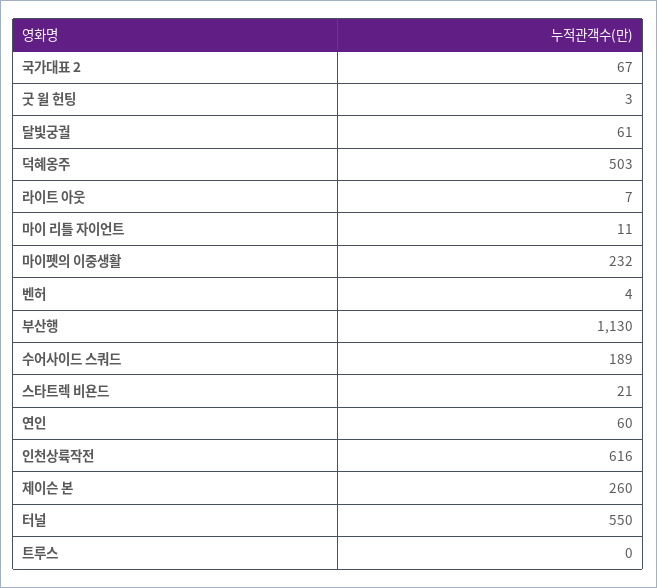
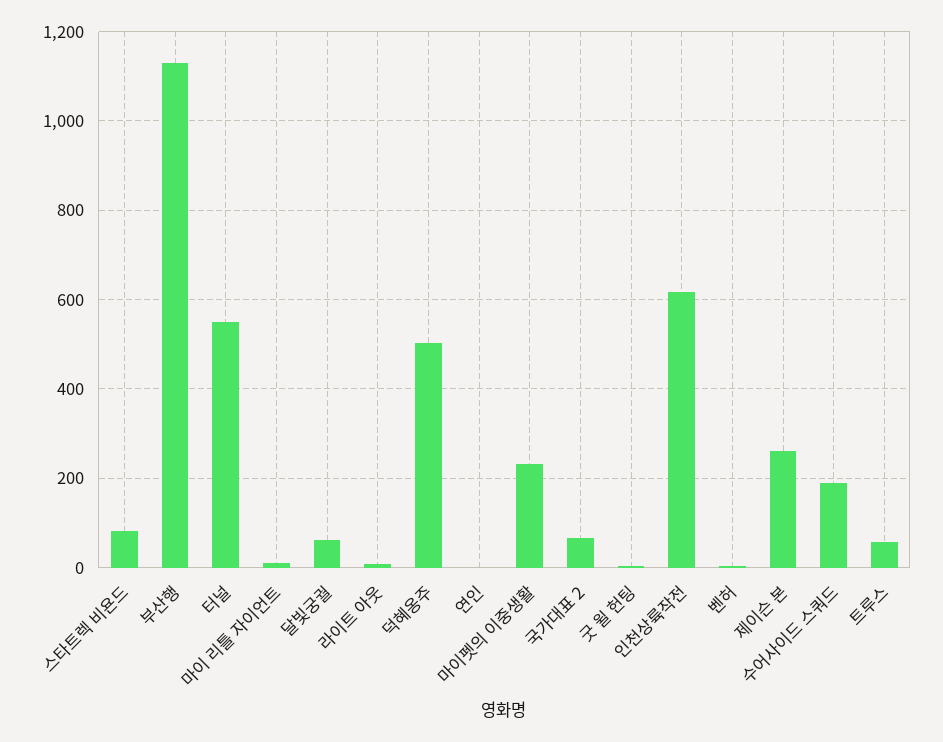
  {
    "국가대표 2": 67,
    "굿 윌 헌팅": 3,
    "달빛궁궐": 61,
    "덕혜옹주": 503,
    "라이트 아웃": 7,
    "마이 리틀 자이언트": 11,
    "마이펫의 이중생활": 232,
    "벤허": 4,
    "부산행": 1130,
    "수어사이드 스쿼드": 189,
-   "스타트렉 비욘드": 21,
+   "스타트렉 비욘드": 80,
-   "연인": 60,
+   "연인": 0,
    "인천상륙작전": 616,
    "제이슨 본": 260,
    "터널": 550,
-   "트루스": 0
+   "트루스": 60
  }

